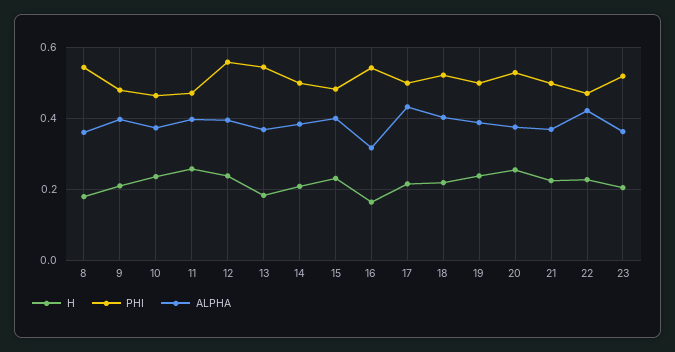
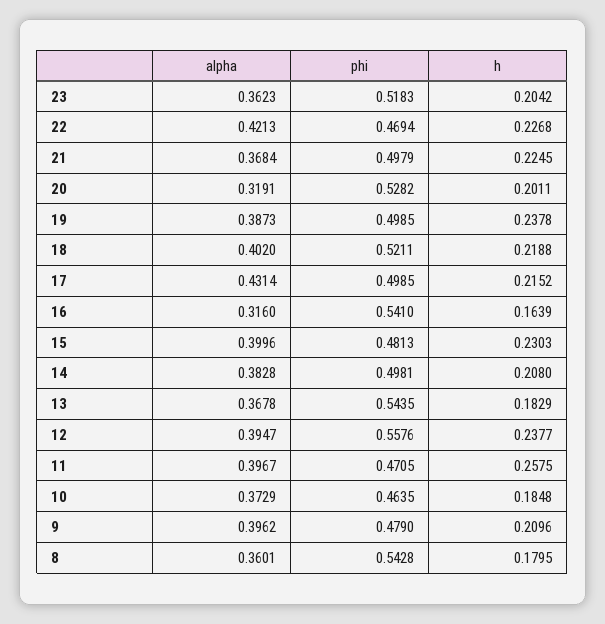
  {
    "H": {
      "8": 0.1795,
      "9": 0.2096,
-     "10": 0.24,
+     "10": 0.1848,
      "11": 0.2575,
      "12": 0.2377,
      "13": 0.1829,
      "14": 0.208,
      "15": 0.2303,
      "16": 0.1639,
      "17": 0.2152,
      "18": 0.2188,
      "19": 0.2378,
-     "20": 0.26,
+     "20": 0.2011,
      "21": 0.2245,
      "22": 0.2268,
      "23": 0.2042
    },
    "PHI": {
      "8": 0.5428,
      "9": 0.479,
      "10": 0.4635,
      "11": 0.4705,
      "12": 0.5576,
      "13": 0.5435,
      "14": 0.4981,
      "15": 0.4813,
      "16": 0.541,
      "17": 0.4985,
      "18": 0.5211,
      "19": 0.4985,
      "20": 0.5282,
      "21": 0.4979,
      "22": 0.4694,
      "23": 0.5183
    },
    "ALPHA": {
      "8": 0.3601,
      "9": 0.3962,
      "10": 0.3729,
      "11": 0.3967,
      "12": 0.3947,
      "13": 0.3678,
      "14": 0.3828,
      "15": 0.3996,
      "16": 0.316,
      "17": 0.4314,
      "18": 0.402,
      "19": 0.3873,
-     "20": 0.38,
+     "20": 0.3191,
      "21": 0.3684,
      "22": 0.4213,
      "23": 0.3623
    }
  }

